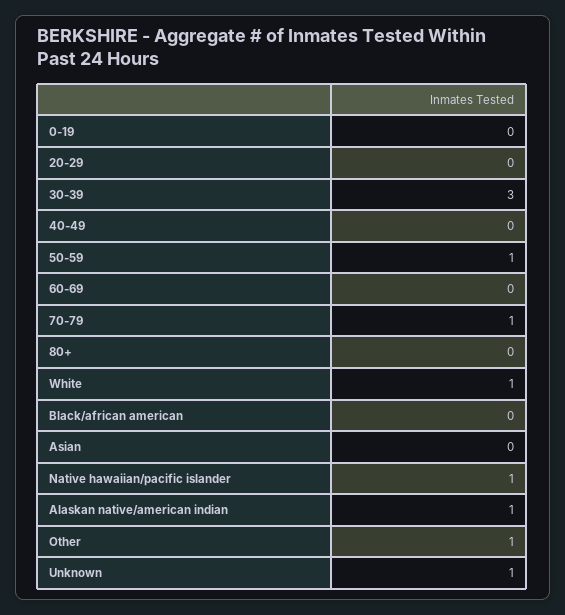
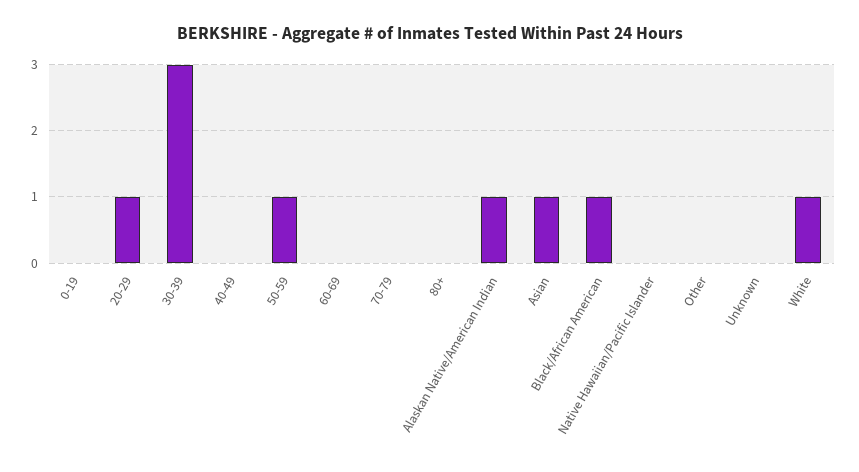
  {
    "0-19": 0,
-   "20-29": 0,
+   "20-29": 1,
    "30-39": 3,
    "40-49": 0,
    "50-59": 1,
    "60-69": 0,
-   "70-79": 1,
+   "70-79": 0,
    "80+": 0,
    "White": 1,
-   "Black/african american": 0,
+   "Black/african american": 1,
-   "Asian": 0,
+   "Asian": 1,
-   "Native hawaiian/pacific islander": 1,
+   "Native hawaiian/pacific islander": 0,
    "Alaskan native/american indian": 1,
-   "Other": 1,
+   "Other": 0,
-   "Unknown": 1
+   "Unknown": 0
  }

